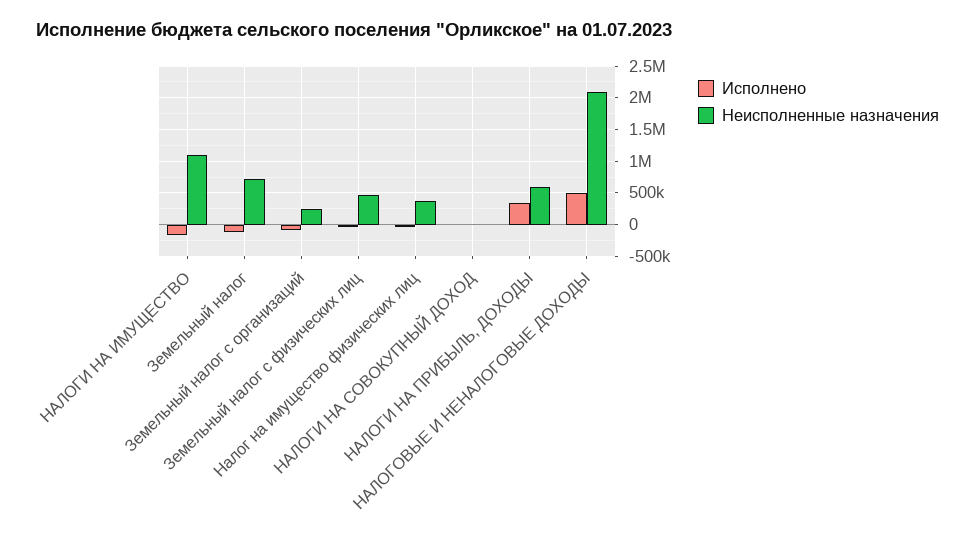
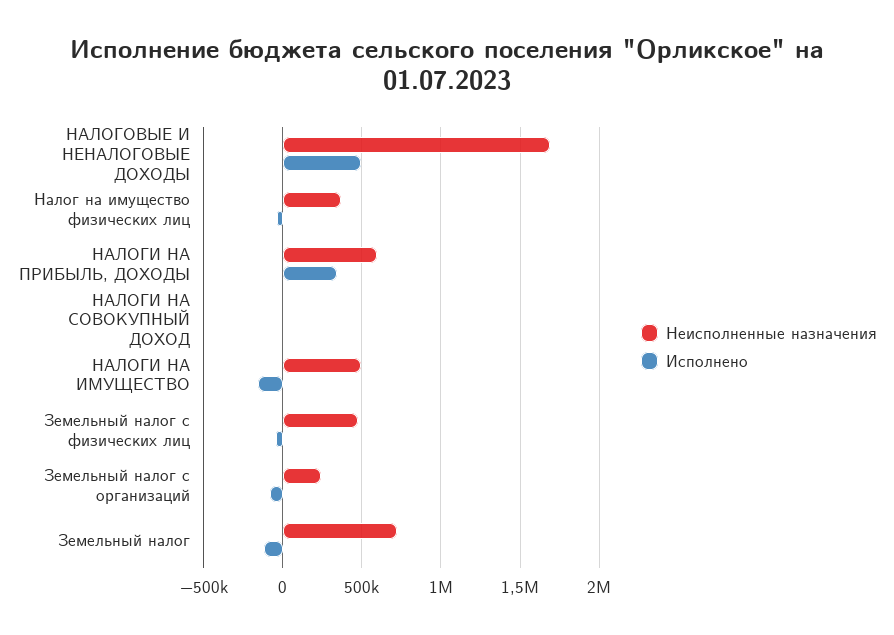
  {
    "Исполнено": {
      "НАЛОГИ НА ИМУЩЕСТВО": -150000,
      "Земельный налог": -100000,
      "Земельный налог с организаций": -100000,
      "Земельный налог с физических лиц": -50000,
      "Налог на имущество физических лиц": -50000,
      "НАЛОГИ НА СОВОКУПНЫЙ ДОХОД": 0,
      "НАЛОГИ НА ПРИБЫЛЬ, ДОХОДЫ": 350000,
      "НАЛОГОВЫЕ И НЕНАЛОГОВЫЕ ДОХОДЫ": 500000
    },
    "Неисполненные назначения": {
-     "НАЛОГИ НА ИМУЩЕСТВО": 1100000,
+     "НАЛОГИ НА ИМУЩЕСТВО": 500000,
      "Земельный налог": 700000,
      "Земельный налог с организаций": 250000,
      "Земельный налог с физических лиц": 450000,
      "Налог на имущество физических лиц": 350000,
      "НАЛОГИ НА СОВОКУПНЫЙ ДОХОД": 0,
      "НАЛОГИ НА ПРИБЫЛЬ, ДОХОДЫ": 600000,
-     "НАЛОГОВЫЕ И НЕНАЛОГОВЫЕ ДОХОДЫ": 2100000
+     "НАЛОГОВЫЕ И НЕНАЛОГОВЫЕ ДОХОДЫ": 1700000
    }
  }

